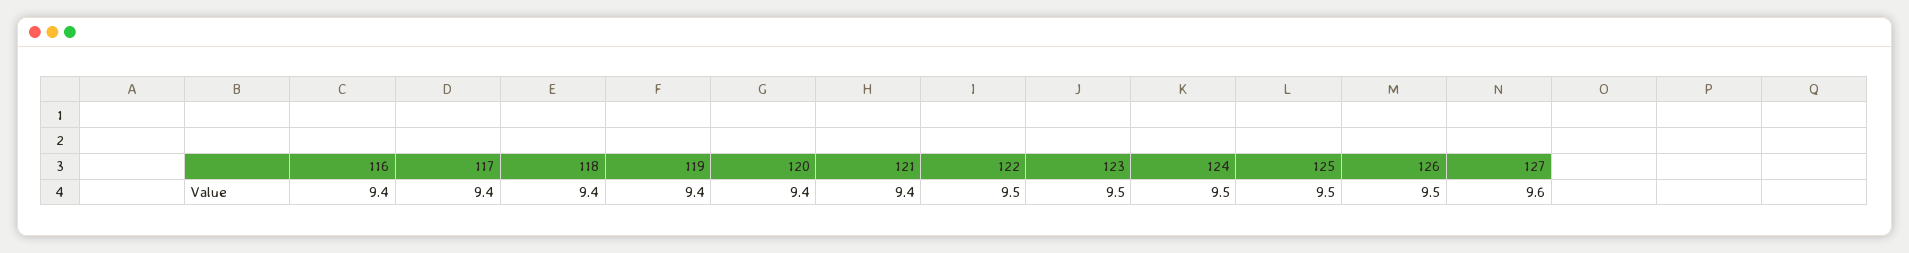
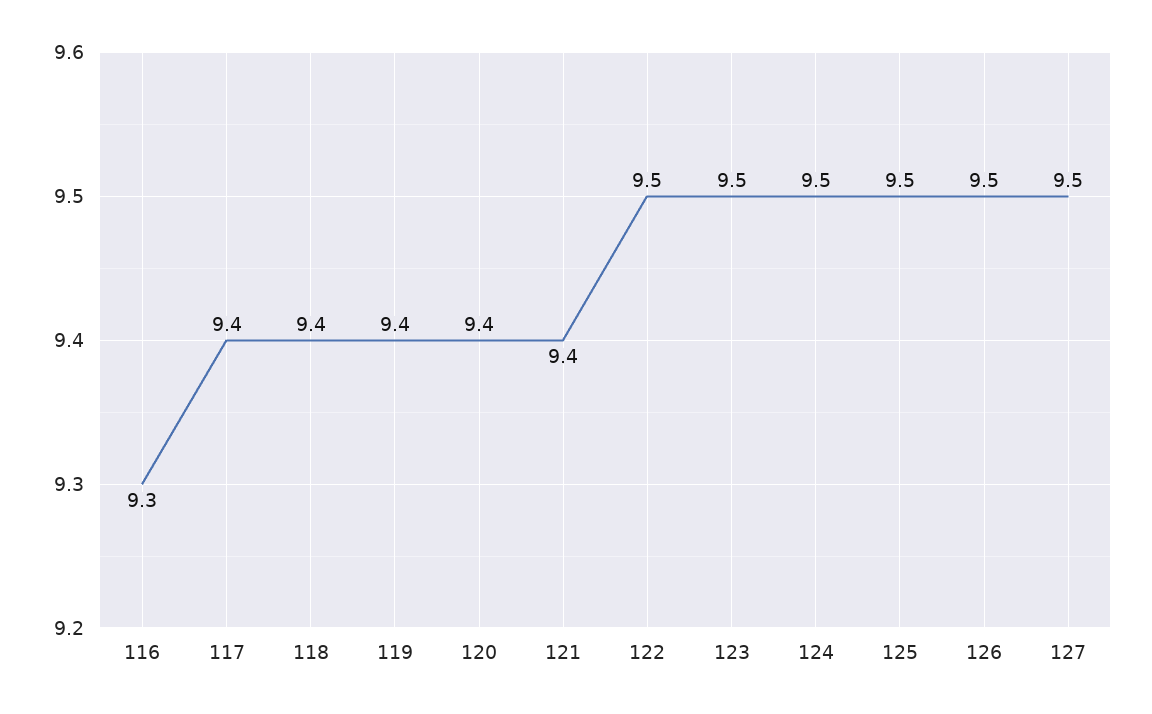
  {
-   "116": 9.4,
+   "116": 9.3,
    "117": 9.4,
    "118": 9.4,
    "119": 9.4,
    "120": 9.4,
    "121": 9.4,
    "122": 9.5,
    "123": 9.5,
    "124": 9.5,
    "125": 9.5,
    "126": 9.5,
-   "127": 9.6
+   "127": 9.5
  }

